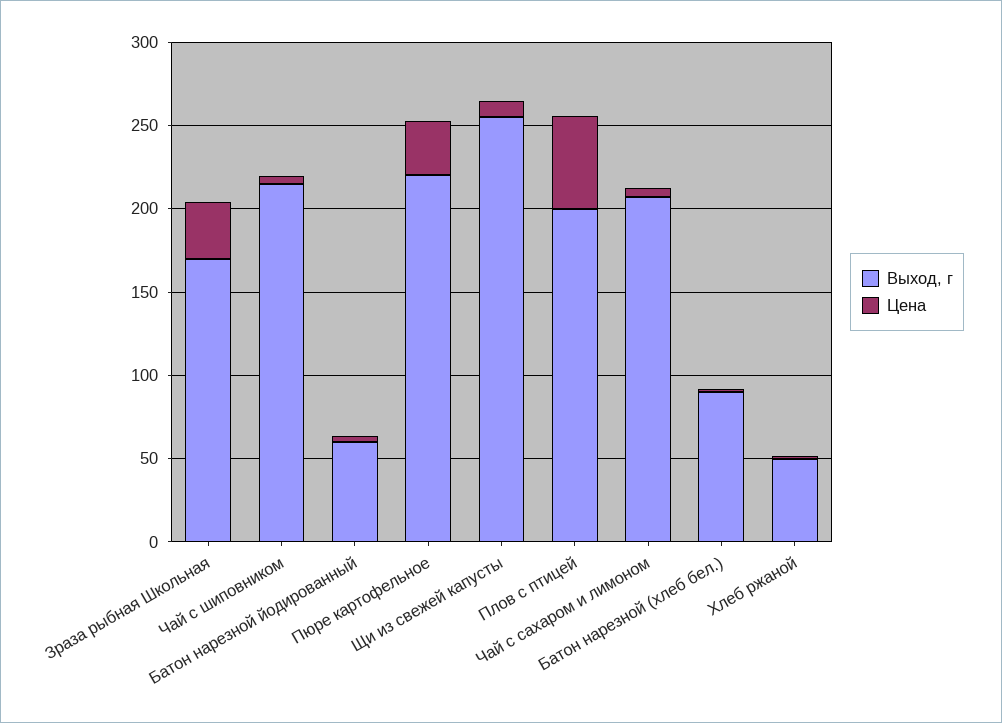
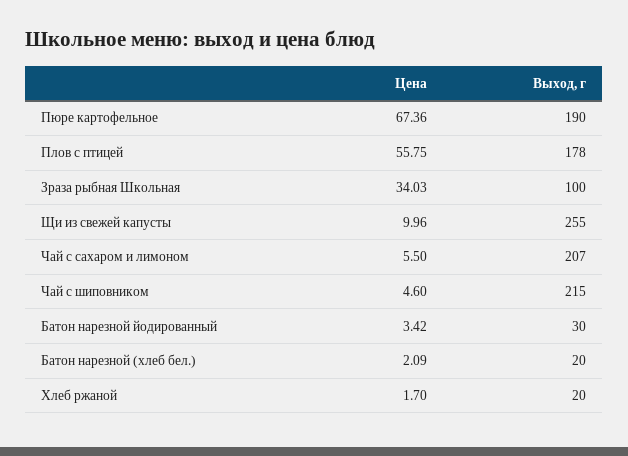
  {
    "Выход, г": {
-     "Зраза рыбная Школьная": 170,
+     "Зраза рыбная Школьная": 100,
      "Чай с шиповником": 215,
-     "Батон нарезной йодированный": 60,
+     "Батон нарезной йодированный": 30,
-     "Пюре картофельное": 220,
+     "Пюре картофельное": 190,
      "Щи из свежей капусты": 255,
-     "Плов с птицей": 200,
+     "Плов с птицей": 178,
      "Чай с сахаром и лимоном": 207,
-     "Батон нарезной (хлеб бел.)": 90,
+     "Батон нарезной (хлеб бел.)": 20,
-     "Хлеб ржаной": 50
+     "Хлеб ржаной": 20
    },
    "Цена": {
      "Зраза рыбная Школьная": 34.03,
      "Чай с шиповником": 4.6,
      "Батон нарезной йодированный": 3.42,
-     "Пюре картофельное": 30,
+     "Пюре картофельное": 67.36,
      "Щи из свежей капусты": 9.96,
      "Плов с птицей": 55.75,
      "Чай с сахаром и лимоном": 5.5,
      "Батон нарезной (хлеб бел.)": 2.09,
      "Хлеб ржаной": 1.7
    }
  }

